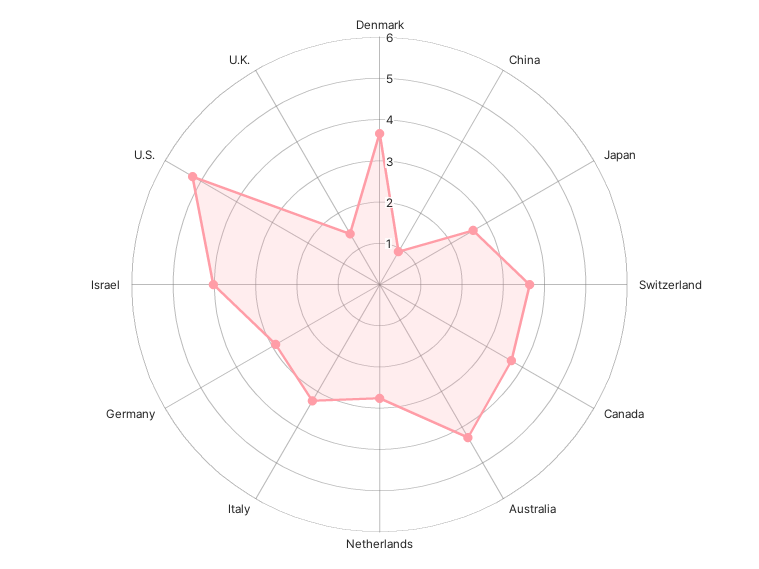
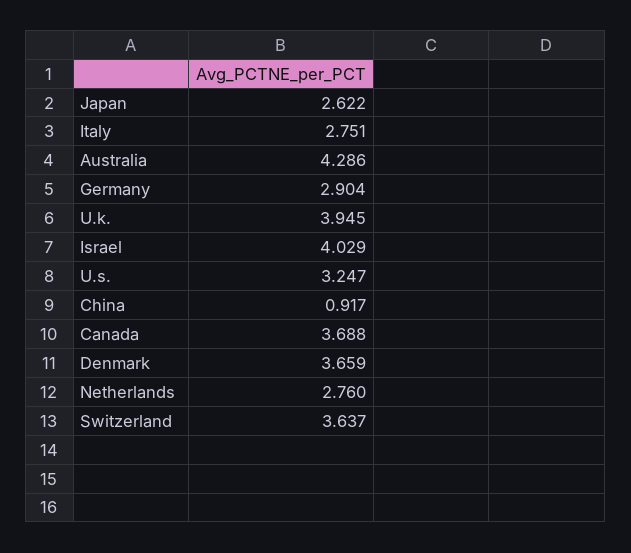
  {
    "Denmark": 3.659,
    "China": 0.917,
    "Japan": 2.622,
    "Switzerland": 3.637,
    "Canada": 3.688,
    "Australia": 4.286,
    "Netherlands": 2.76,
-   "Italy": 3.2,
+   "Italy": 2.751,
    "Germany": 2.904,
    "Israel": 4.029,
-   "U.S.": 5.2,
+   "U.S.": 3.247,
-   "U.K.": 1.4
+   "U.K.": 3.945
  }

